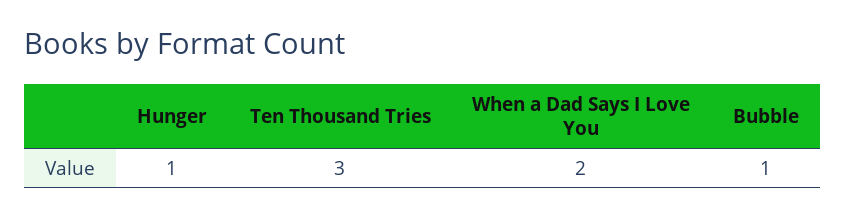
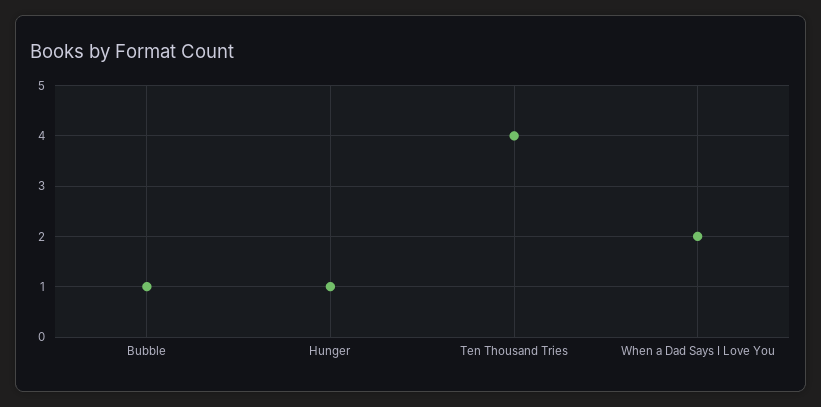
  {
    "Hunger": 1,
-   "Ten Thousand Tries": 3,
+   "Ten Thousand Tries": 4,
    "When a Dad Says I Love You": 2,
    "Bubble": 1
  }

